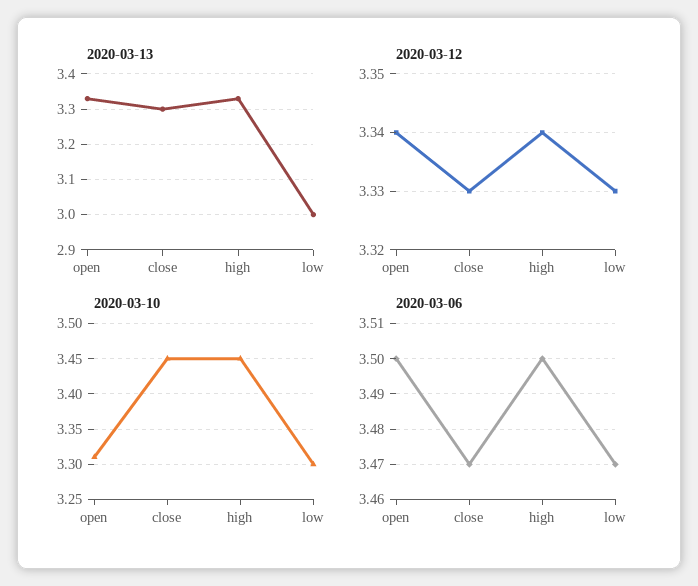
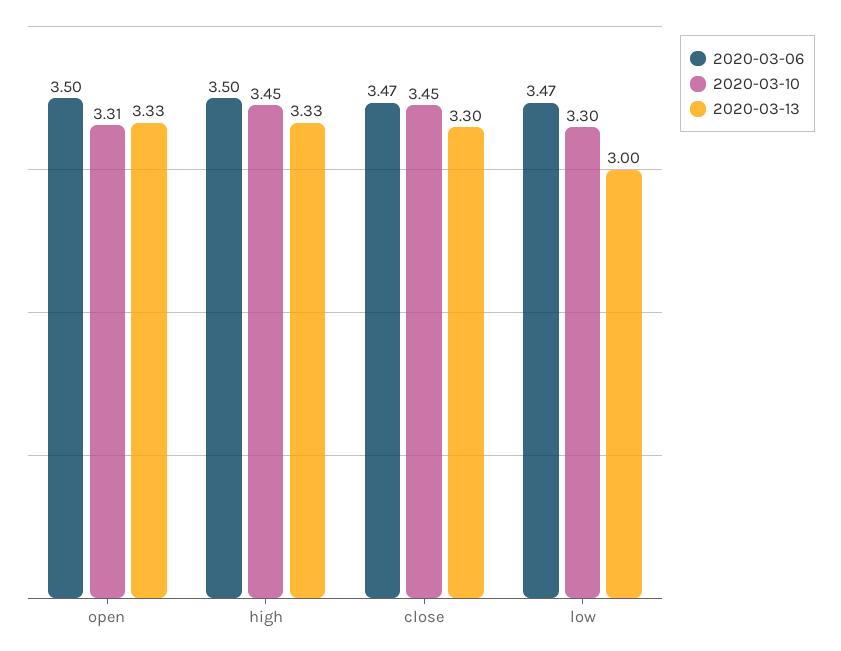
  {
    "2020-03-13": {
      "open": 3.33,
      "close": 3.3,
      "high": 3.33,
      "low": 3
    },
-   "2020-03-12": {
-     "open": 3.34,
-     "close": 3.33,
-     "high": 3.34,
-     "low": 3.33
-   },
    "2020-03-10": {
      "open": 3.31,
      "close": 3.45,
      "high": 3.45,
      "low": 3.3
    },
    "2020-03-06": {
      "open": 3.5,
      "close": 3.47,
      "high": 3.5,
      "low": 3.47
    }
  }

